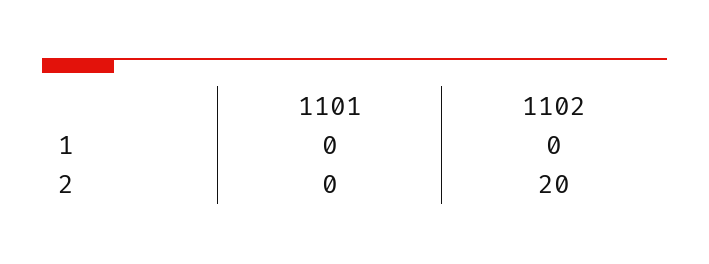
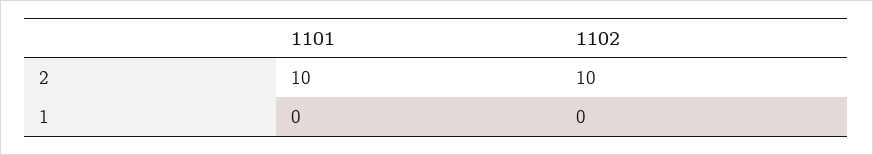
  {
    "1101": {
      "1": 0,
-     "2": 0
+     "2": 10
    },
    "1102": {
      "1": 0,
-     "2": 20
+     "2": 10
    }
  }

